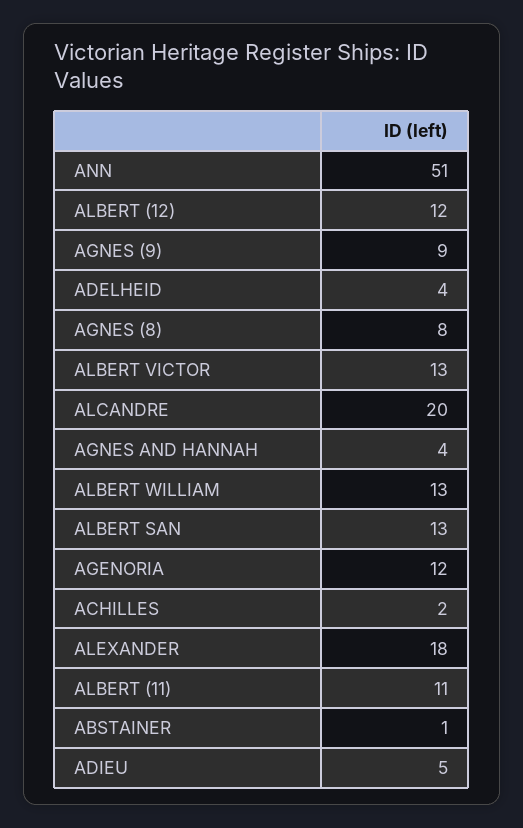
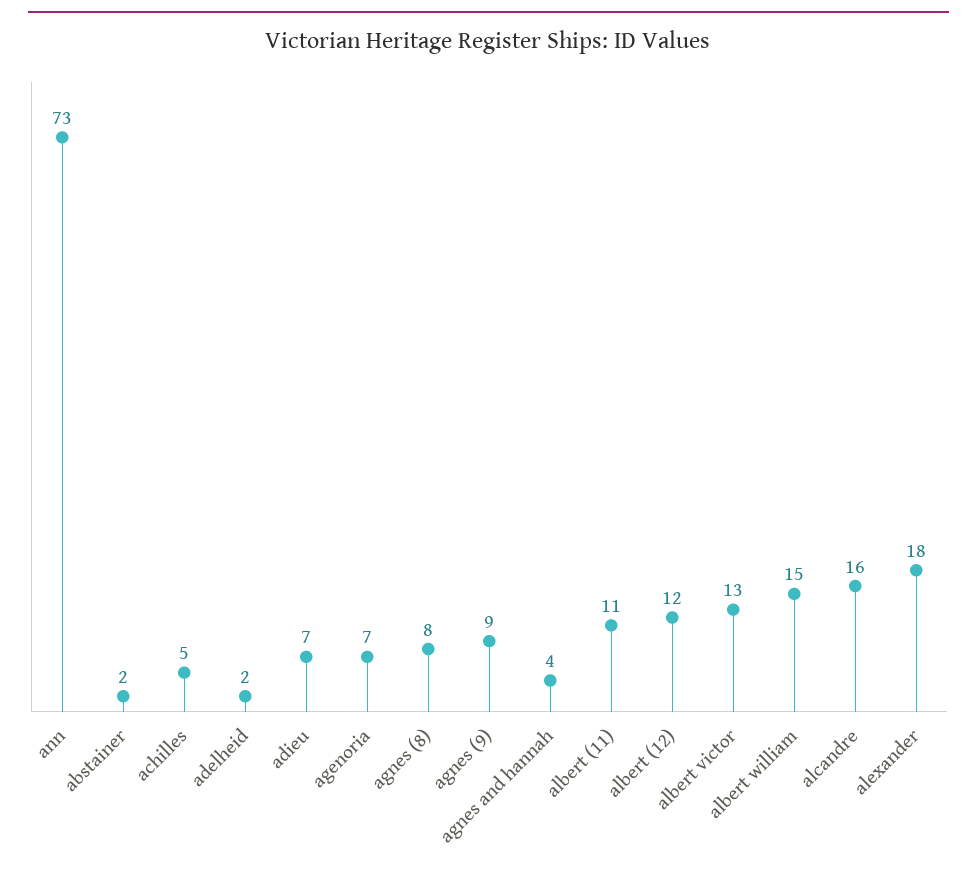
  {
-   "ANN": 51,
+   "ANN": 73,
    "ALBERT (12)": 12,
    "AGNES (9)": 9,
-   "ADELHEID": 4,
+   "ADELHEID": 2,
    "AGNES (8)": 8,
    "ALBERT VICTOR": 13,
-   "ALCANDRE": 20,
+   "ALCANDRE": 16,
    "AGNES AND HANNAH": 4,
-   "ALBERT WILLIAM": 13,
+   "ALBERT WILLIAM": 15,
-   "ALBERT SAN": 13,
-   "AGENORIA": 12,
+   "AGENORIA": 7,
-   "ACHILLES": 2,
+   "ACHILLES": 5,
    "ALEXANDER": 18,
    "ALBERT (11)": 11,
-   "ABSTAINER": 1,
+   "ABSTAINER": 2,
-   "ADIEU": 5
+   "ADIEU": 7
  }

